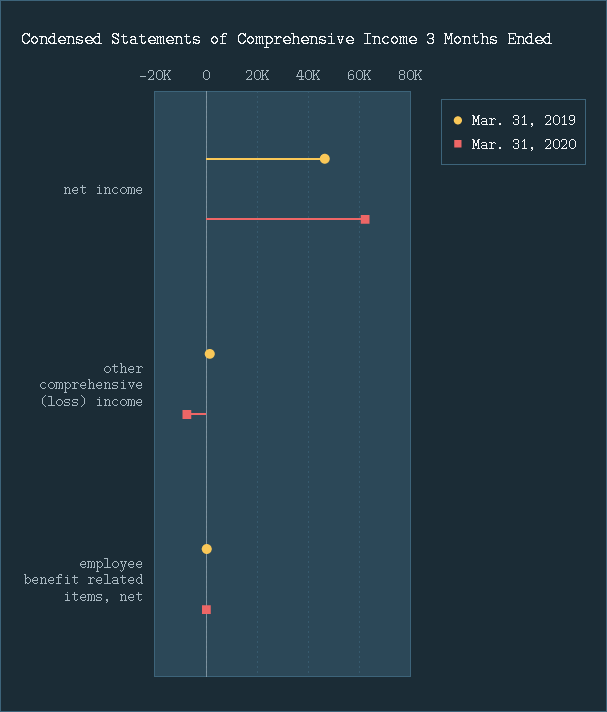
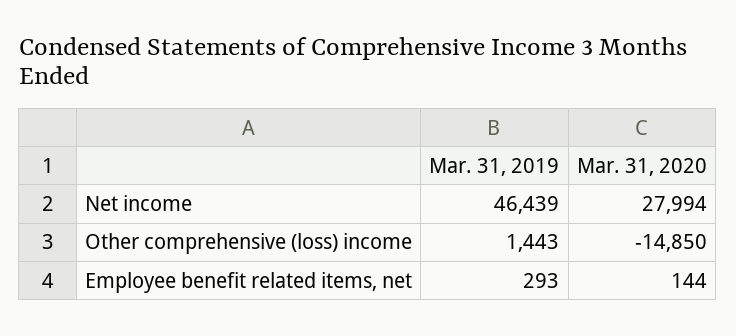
  {
    "Mar. 31, 2019": {
      "net income": 46439,
      "other comprehensive (loss) income": 1443,
      "employee benefit related items, net": 293
    },
    "Mar. 31, 2020": {
-     "net income": 62500,
+     "net income": 27994,
-     "other comprehensive (loss) income": -7500,
+     "other comprehensive (loss) income": -14850,
      "employee benefit related items, net": 144
    }
  }

